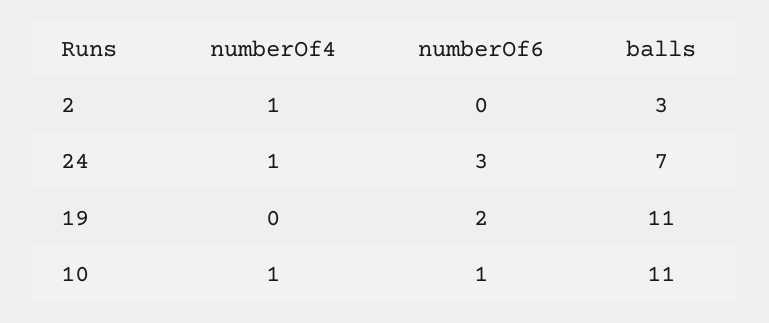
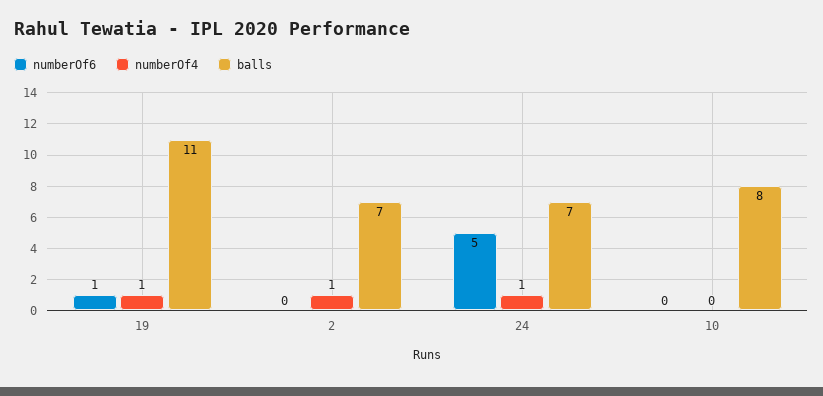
  {
    "numberOf4": {
      "2": 1,
      "24": 1,
-     "19": 0,
+     "19": 1,
-     "10": 1
+     "10": 0
    },
    "numberOf6": {
      "2": 0,
-     "24": 3,
+     "24": 5,
-     "19": 2,
+     "19": 1,
-     "10": 1
+     "10": 0
    },
    "balls": {
-     "2": 3,
+     "2": 7,
      "24": 7,
      "19": 11,
-     "10": 11
+     "10": 8
    }
  }

